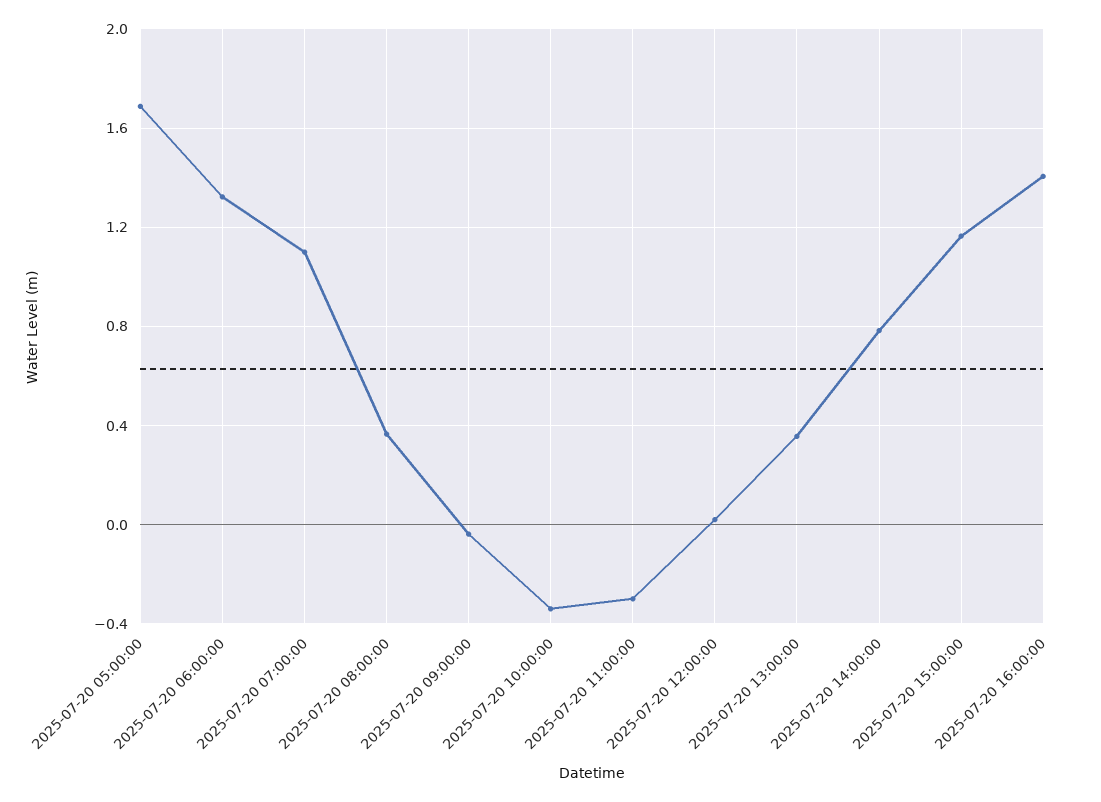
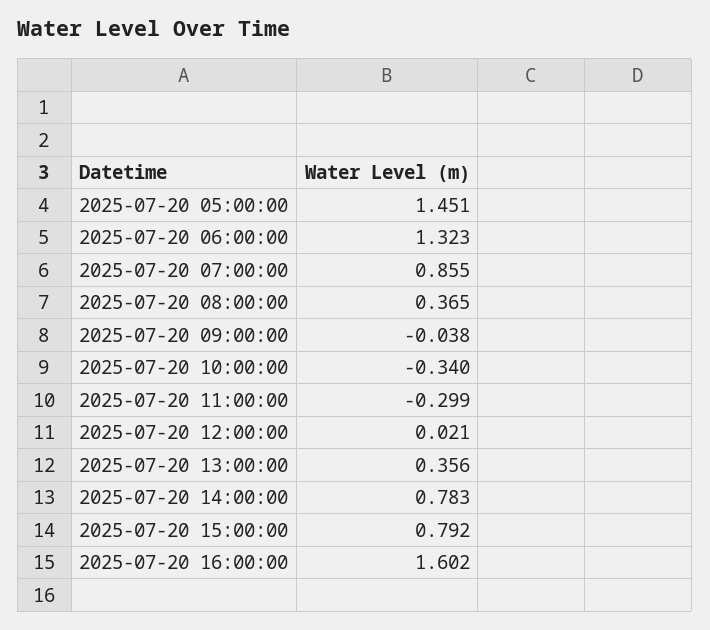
  {
-   "2025-07-20 05:00:00": 1.7,
+   "2025-07-20 05:00:00": 1.451,
    "2025-07-20 06:00:00": 1.323,
-   "2025-07-20 07:00:00": 1.1,
+   "2025-07-20 07:00:00": 0.855,
    "2025-07-20 08:00:00": 0.365,
    "2025-07-20 09:00:00": -0.038,
    "2025-07-20 10:00:00": -0.34,
    "2025-07-20 11:00:00": -0.299,
    "2025-07-20 12:00:00": 0.021,
    "2025-07-20 13:00:00": 0.356,
    "2025-07-20 14:00:00": 0.783,
-   "2025-07-20 15:00:00": 1.15,
+   "2025-07-20 15:00:00": 0.792,
-   "2025-07-20 16:00:00": 1.4
+   "2025-07-20 16:00:00": 1.602
  }

